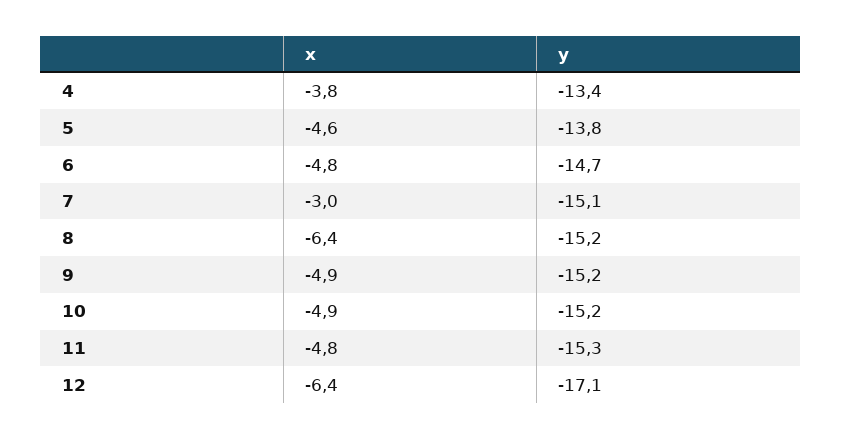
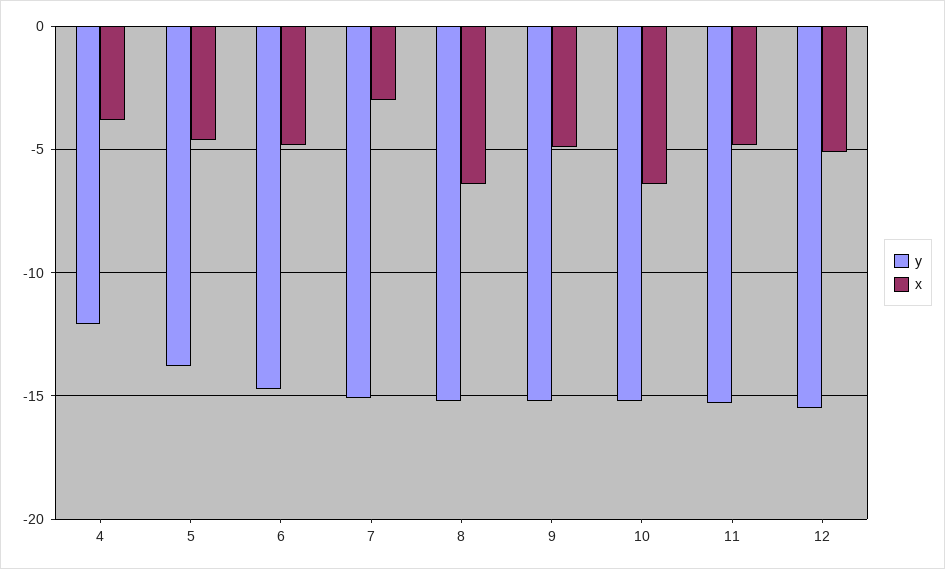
  {
    "x": {
      "4": -3.8,
      "5": -4.6,
      "6": -4.8,
      "7": -3,
      "8": -6.4,
      "9": -4.9,
-     "10": -4.9,
+     "10": -6.5,
      "11": -4.8,
-     "12": -6.4
+     "12": -5
    },
    "y": {
-     "4": -13.4,
+     "4": -12,
      "5": -13.8,
      "6": -14.7,
      "7": -15.1,
      "8": -15.2,
      "9": -15.2,
      "10": -15.2,
      "11": -15.3,
-     "12": -17.1
+     "12": -15.5
    }
  }

